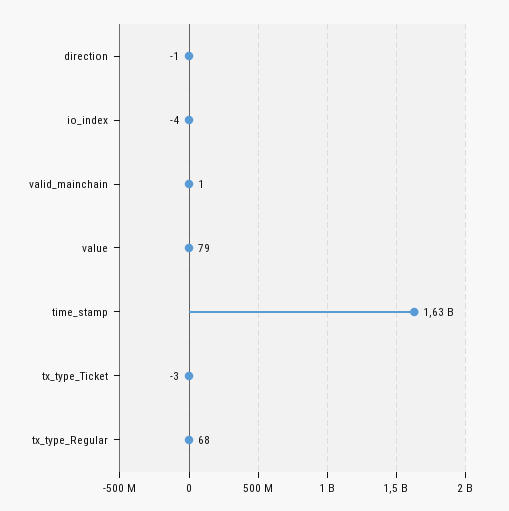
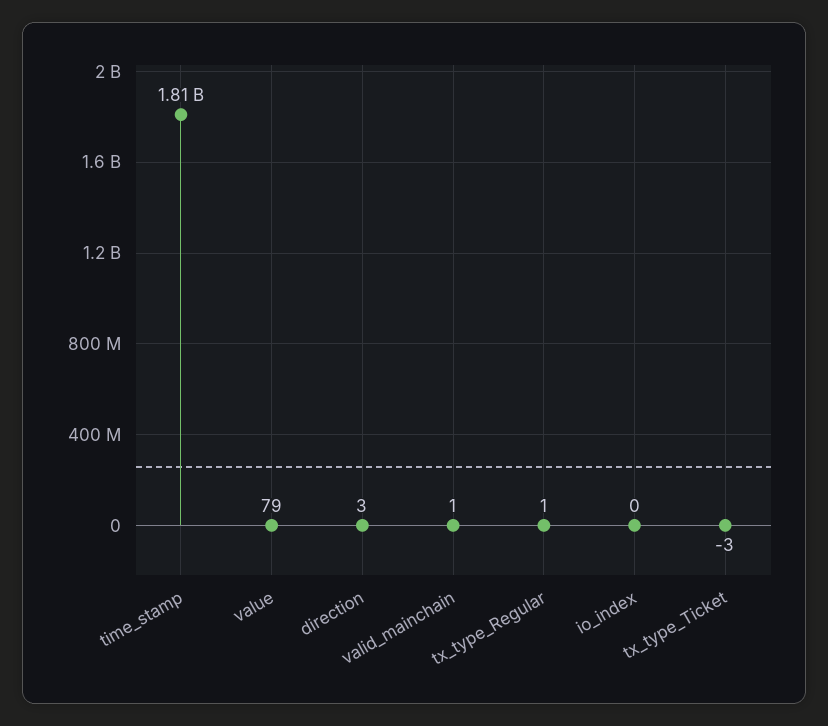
  {
-   "direction": -1,
+   "direction": 3,
-   "io_index": -4,
+   "io_index": 0,
    "valid_mainchain": 1,
    "value": 79,
-   "time_stamp": 1630000000,
+   "time_stamp": 1810000000,
    "tx_type_Ticket": -3,
-   "tx_type_Regular": 68
+   "tx_type_Regular": 1
  }

